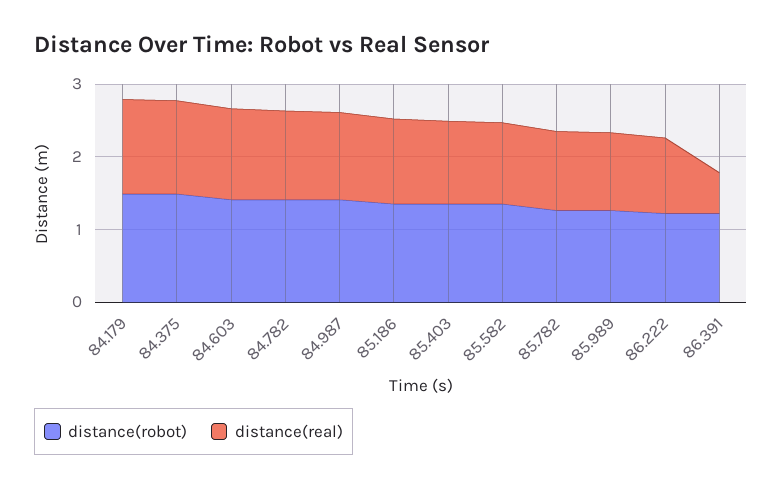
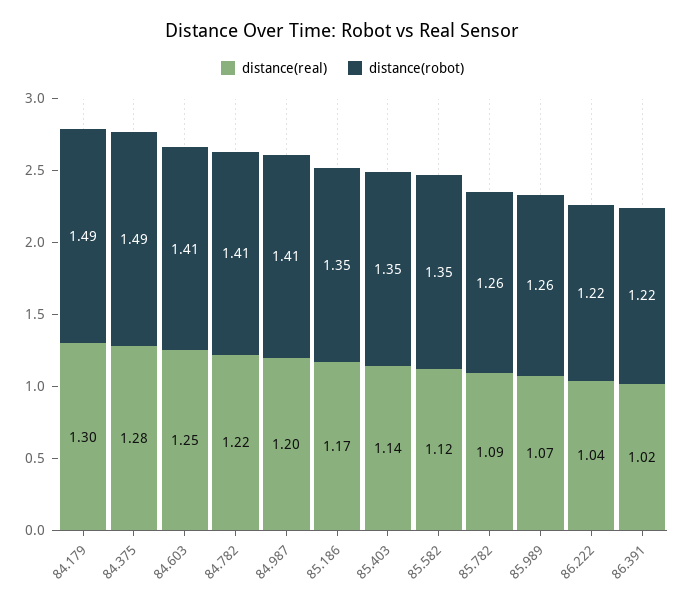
  {
    "distance(robot)": {
      "84.179": 1.49,
      "84.375": 1.49,
      "84.603": 1.41,
      "84.782": 1.41,
      "84.987": 1.41,
      "85.186": 1.35,
      "85.403": 1.35,
      "85.582": 1.35,
      "85.782": 1.26,
      "85.989": 1.26,
      "86.222": 1.22,
      "86.391": 1.22
    },
    "distance(real)": {
      "84.179": 1.3,
      "84.375": 1.28,
      "84.603": 1.25,
      "84.782": 1.22,
      "84.987": 1.2,
      "85.186": 1.17,
      "85.403": 1.14,
      "85.582": 1.12,
      "85.782": 1.09,
      "85.989": 1.07,
      "86.222": 1.04,
-     "86.391": 0.6
+     "86.391": 1.02
    }
  }

